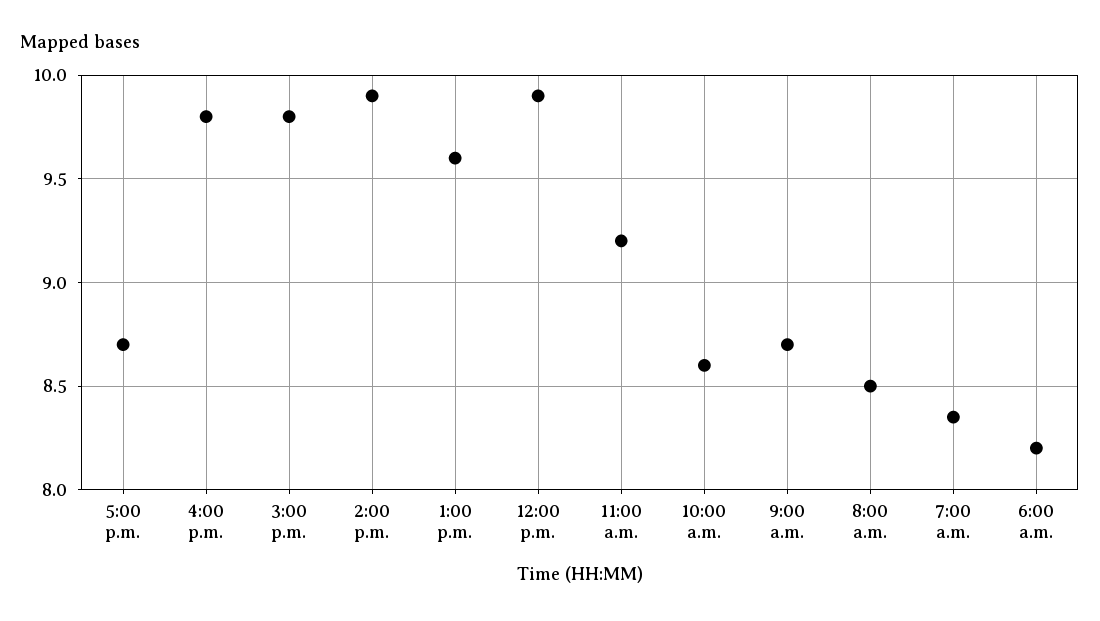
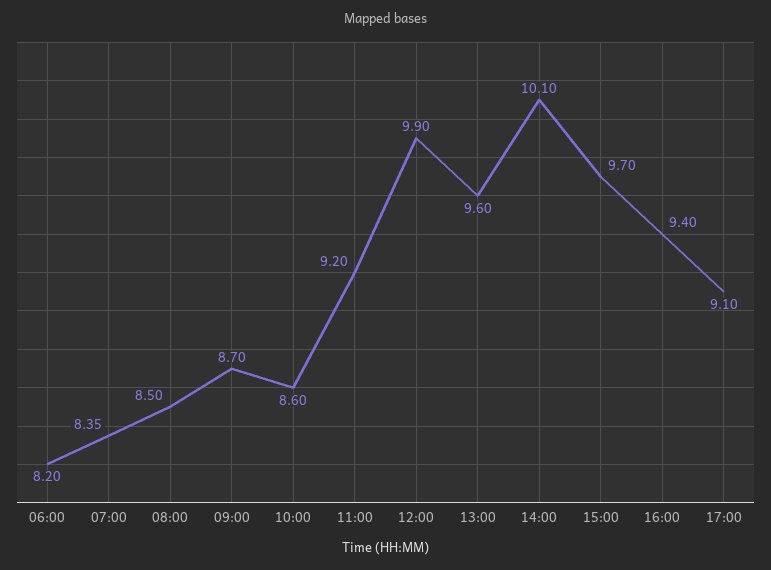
  {
-   "5:00 p.m.": 8.7,
+   "5:00 p.m.": 9.1,
-   "4:00 p.m.": 9.8,
+   "4:00 p.m.": 9.4,
-   "3:00 p.m.": 9.8,
+   "3:00 p.m.": 9.7,
-   "2:00 p.m.": 9.9,
+   "2:00 p.m.": 10.1,
    "1:00 p.m.": 9.6,
    "12:00 p.m.": 9.9,
    "11:00 a.m.": 9.2,
    "10:00 a.m.": 8.6,
    "9:00 a.m.": 8.7,
    "8:00 a.m.": 8.5,
    "7:00 a.m.": 8.35,
    "6:00 a.m.": 8.2
  }

